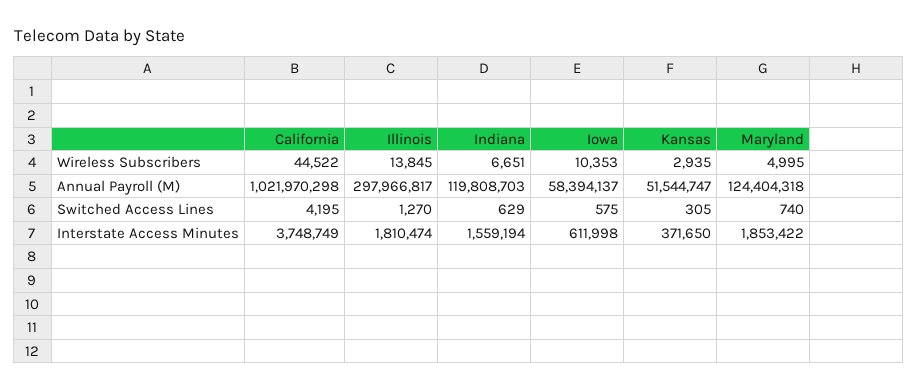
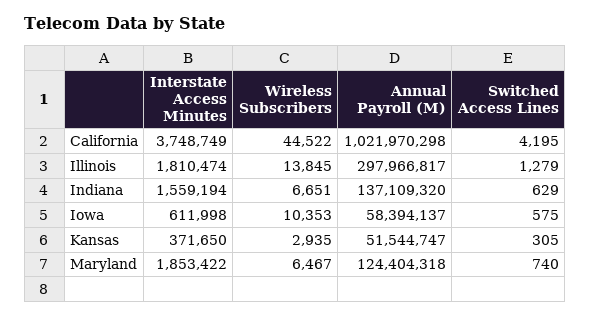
  {
    "California": {
      "Wireless Subscribers": 44522,
      "Annual Payroll (M)": 1021970298,
      "Switched Access Lines": 4195,
      "Interstate Access Minutes": 3748749
    },
    "Illinois": {
      "Wireless Subscribers": 13845,
      "Annual Payroll (M)": 297966817,
-     "Switched Access Lines": 1270,
+     "Switched Access Lines": 1279,
      "Interstate Access Minutes": 1810474
    },
    "Indiana": {
      "Wireless Subscribers": 6651,
-     "Annual Payroll (M)": 119808703,
+     "Annual Payroll (M)": 137109320,
      "Switched Access Lines": 629,
      "Interstate Access Minutes": 1559194
    },
    "Iowa": {
      "Wireless Subscribers": 10353,
      "Annual Payroll (M)": 58394137,
      "Switched Access Lines": 575,
      "Interstate Access Minutes": 611998
    },
    "Kansas": {
      "Wireless Subscribers": 2935,
      "Annual Payroll (M)": 51544747,
      "Switched Access Lines": 305,
      "Interstate Access Minutes": 371650
    },
    "Maryland": {
-     "Wireless Subscribers": 4995,
+     "Wireless Subscribers": 6467,
      "Annual Payroll (M)": 124404318,
      "Switched Access Lines": 740,
      "Interstate Access Minutes": 1853422
    }
  }

